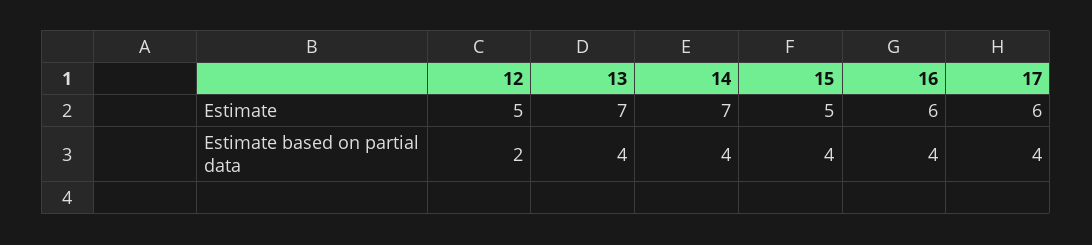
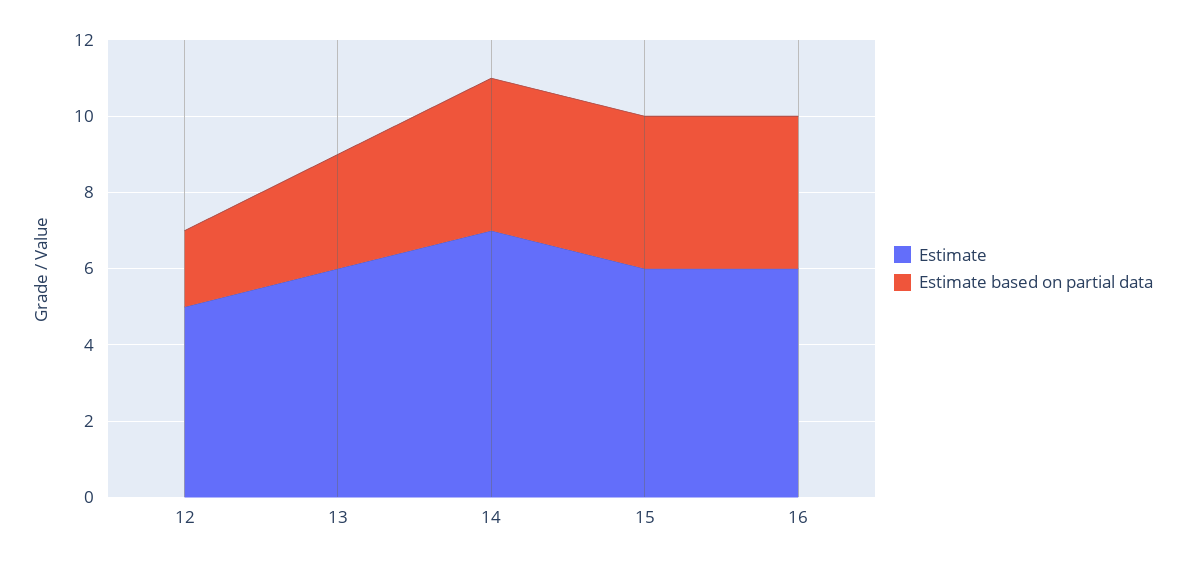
  {
    "Estimate": {
      "12": 5,
-     "13": 7,
+     "13": 6,
      "14": 7,
-     "15": 5,
+     "15": 6,
-     "16": 6,
+     "16": 6
-     "17": 6
    },
    "Estimate based on partial data": {
      "12": 2,
-     "13": 4,
+     "13": 3,
      "14": 4,
      "15": 4,
-     "16": 4,
+     "16": 4
-     "17": 4
    }
  }

